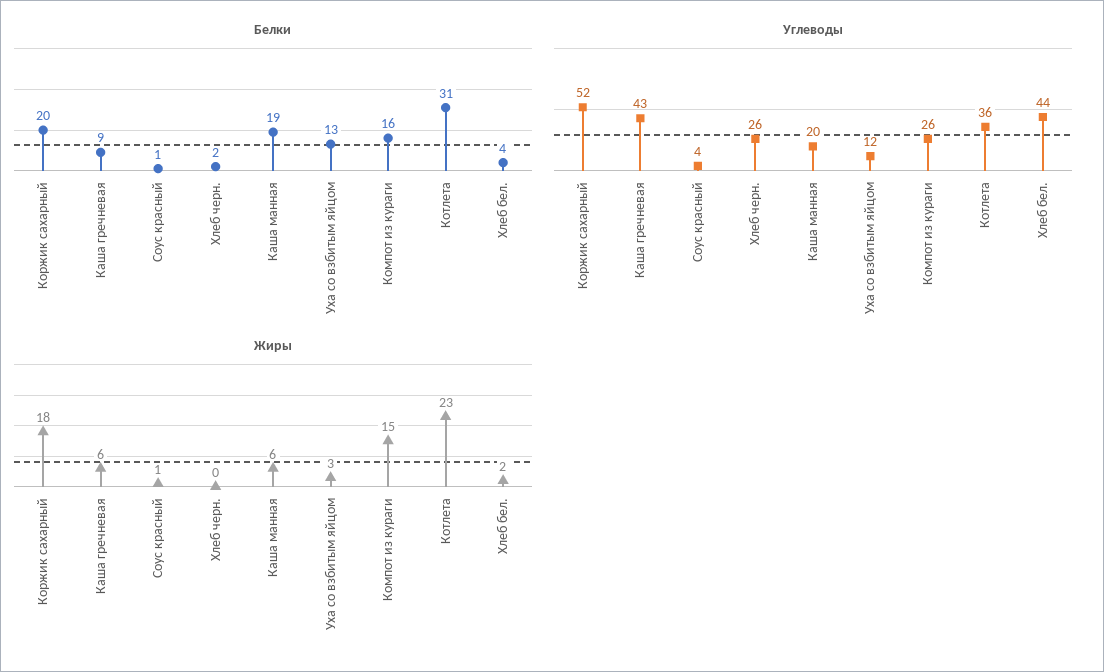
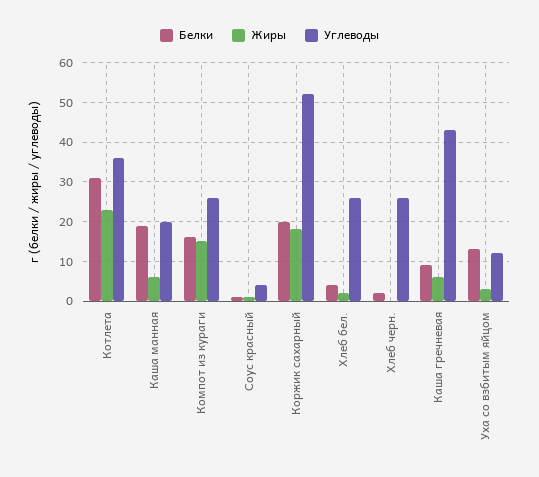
  {
    "Белки": {
      "Коржик сахарный": 20,
      "Каша гречневая": 9,
      "Соус красный": 1,
      "Хлеб черн.": 2,
      "Каша манная": 19,
      "Уха со взбитым яйцом": 13,
      "Компот из кураги": 16,
      "Котлета": 31,
      "Хлеб бел.": 4
    },
    "Углеводы": {
      "Коржик сахарный": 52,
      "Каша гречневая": 43,
      "Соус красный": 4,
      "Хлеб черн.": 26,
      "Каша манная": 20,
      "Уха со взбитым яйцом": 12,
      "Компот из кураги": 26,
      "Котлета": 36,
-     "Хлеб бел.": 44
+     "Хлеб бел.": 25
    },
    "Жиры": {
      "Коржик сахарный": 18,
      "Каша гречневая": 6,
      "Соус красный": 1,
      "Хлеб черн.": 0,
      "Каша манная": 6,
      "Уха со взбитым яйцом": 3,
      "Компот из кураги": 15,
      "Котлета": 23,
      "Хлеб бел.": 2
    }
  }

